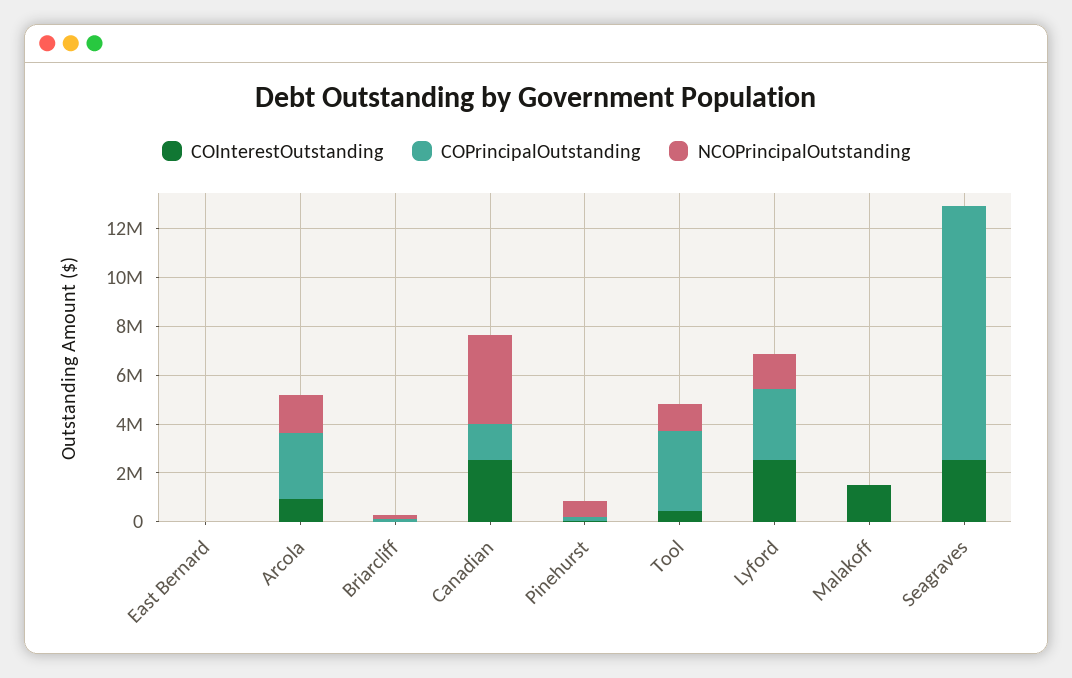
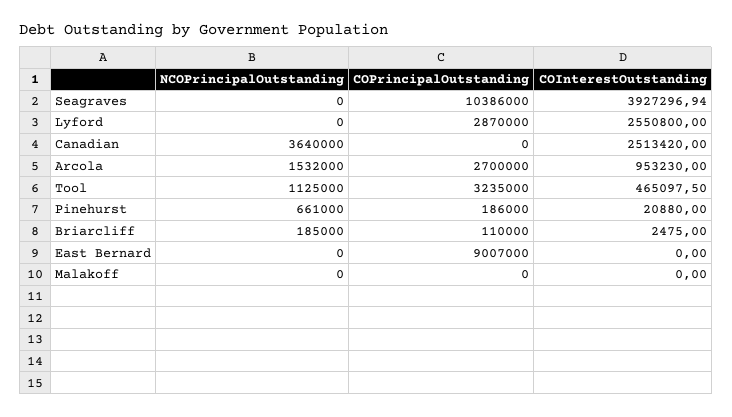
  {
    "COInterestOutstanding": {
      "East Bernard": 0,
      "Arcola": 953230,
      "Briarcliff": 2475,
      "Canadian": 2513420,
      "Pinehurst": 20880,
      "Tool": 465097.5,
      "Lyford": 2550800,
-     "Malakoff": 1500000,
+     "Malakoff": 0,
-     "Seagraves": 2500000
+     "Seagraves": 3927296.94
    },
    "COPrincipalOutstanding": {
-     "East Bernard": 0,
+     "East Bernard": 9007000,
      "Arcola": 2700000,
      "Briarcliff": 110000,
-     "Canadian": 1500000,
+     "Canadian": 0,
      "Pinehurst": 186000,
      "Tool": 3235000,
      "Lyford": 2870000,
      "Malakoff": 0,
      "Seagraves": 10386000
    },
    "NCOPrincipalOutstanding": {
      "East Bernard": 0,
      "Arcola": 1532000,
      "Briarcliff": 185000,
      "Canadian": 3640000,
      "Pinehurst": 661000,
      "Tool": 1125000,
-     "Lyford": 1500000,
+     "Lyford": 0,
      "Malakoff": 0,
      "Seagraves": 0
    }
  }

